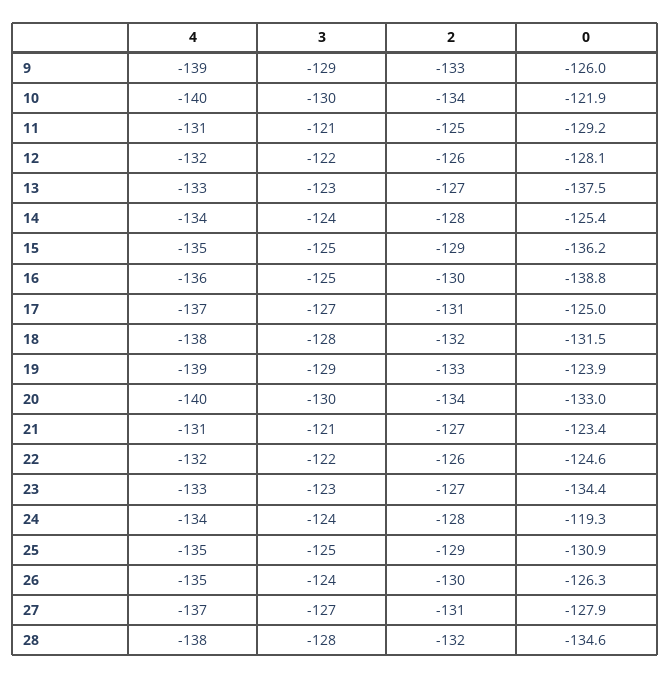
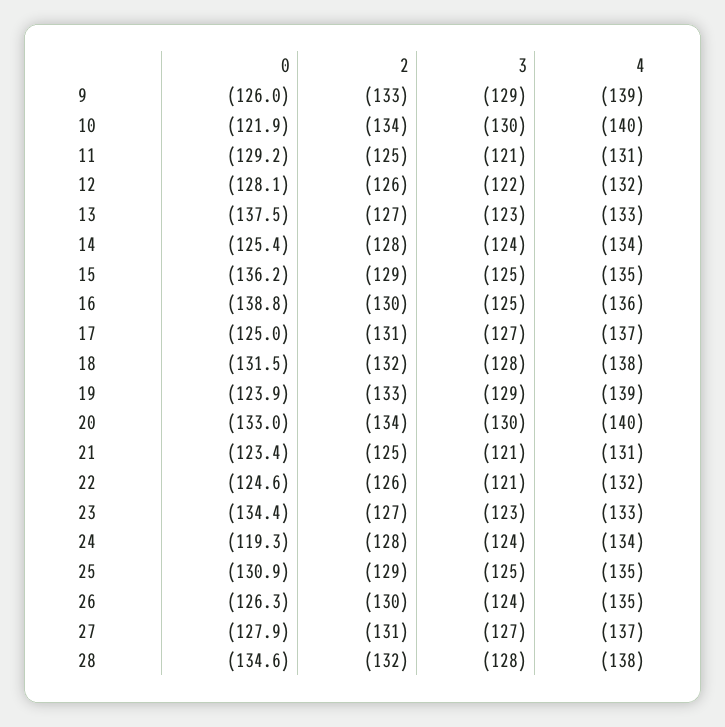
  {
    "4": {
      "9": -139,
      "10": -140,
      "11": -131,
      "12": -132,
      "13": -133,
      "14": -134,
      "15": -135,
      "16": -136,
      "17": -137,
      "18": -138,
      "19": -139,
      "20": -140,
      "21": -131,
      "22": -132,
      "23": -133,
      "24": -134,
      "25": -135,
      "26": -135,
      "27": -137,
      "28": -138
    },
    "3": {
      "9": -129,
      "10": -130,
      "11": -121,
      "12": -122,
      "13": -123,
      "14": -124,
      "15": -125,
      "16": -125,
      "17": -127,
      "18": -128,
      "19": -129,
      "20": -130,
      "21": -121,
-     "22": -122,
+     "22": -121,
      "23": -123,
      "24": -124,
      "25": -125,
      "26": -124,
      "27": -127,
      "28": -128
    },
    "2": {
      "9": -133,
      "10": -134,
      "11": -125,
      "12": -126,
      "13": -127,
      "14": -128,
      "15": -129,
      "16": -130,
      "17": -131,
      "18": -132,
      "19": -133,
      "20": -134,
-     "21": -127,
+     "21": -125,
      "22": -126,
      "23": -127,
      "24": -128,
      "25": -129,
      "26": -130,
      "27": -131,
      "28": -132
    },
    "0": {
      "9": -126,
      "10": -121.9,
      "11": -129.2,
      "12": -128.1,
      "13": -137.5,
      "14": -125.4,
      "15": -136.2,
      "16": -138.8,
      "17": -125,
      "18": -131.5,
      "19": -123.9,
      "20": -133,
      "21": -123.4,
      "22": -124.6,
      "23": -134.4,
      "24": -119.3,
      "25": -130.9,
      "26": -126.3,
      "27": -127.9,
      "28": -134.6
    }
  }

